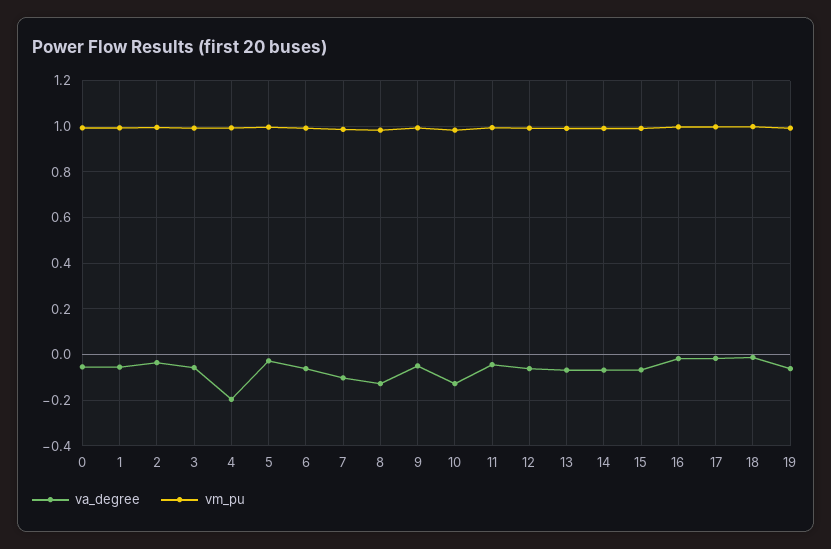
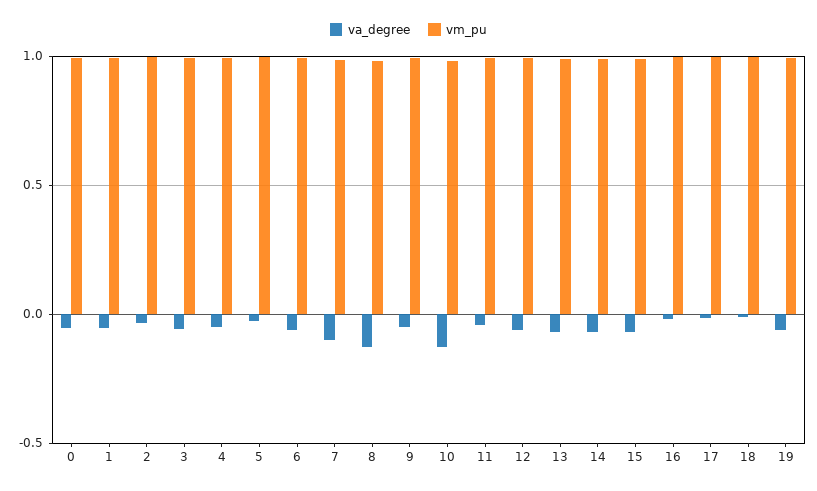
  {
    "va_degree": {
      "0": -0.05,
      "1": -0.05,
      "2": -0.05,
      "3": -0.05,
-     "4": -0.2,
+     "4": -0.05,
      "5": -0.05,
      "6": -0.05,
      "7": -0.1,
      "8": -0.15,
      "9": -0.05,
      "10": -0.15,
      "11": -0.05,
      "12": -0.05,
      "13": -0.05,
      "14": -0.05,
      "15": -0.05,
      "16": 0,
      "17": 0,
      "18": 0,
      "19": -0.05
    },
    "vm_pu": {
      "0": 1,
      "1": 1,
      "2": 1,
      "3": 1,
      "4": 1,
      "5": 1,
      "6": 1,
      "7": 1,
      "8": 1,
      "9": 1,
      "10": 1,
      "11": 1,
      "12": 1,
      "13": 1,
      "14": 1,
      "15": 1,
      "16": 1,
      "17": 1,
      "18": 1,
      "19": 1
    }
  }

